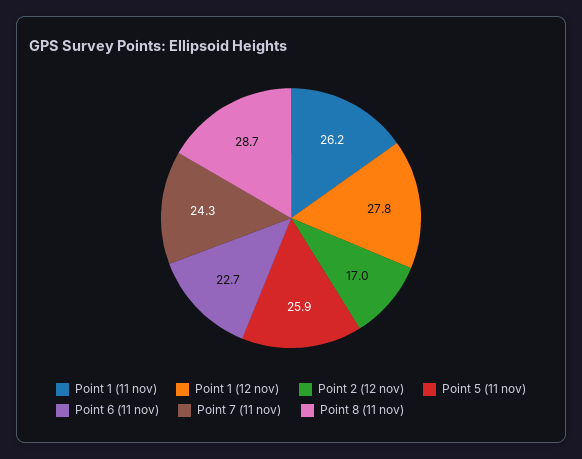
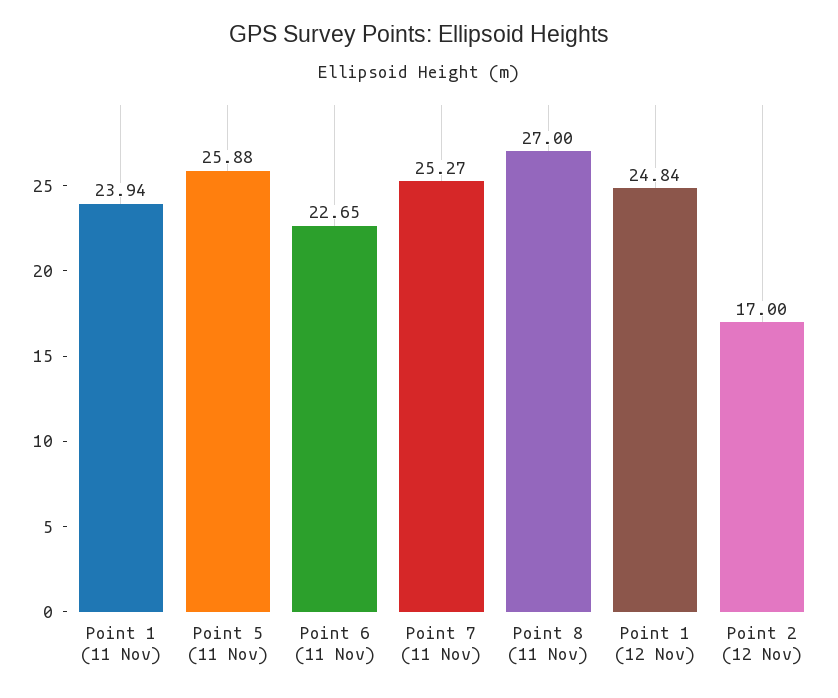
  {
-   "Point 1 (11 nov)": 26.2,
+   "Point 1 (11 nov)": 23.94,
-   "Point 1 (12 nov)": 27.8,
+   "Point 1 (12 nov)": 24.84,
    "Point 2 (12 nov)": 17,
    "Point 5 (11 nov)": 25.88,
    "Point 6 (11 nov)": 22.65,
-   "Point 7 (11 nov)": 24.3,
+   "Point 7 (11 nov)": 25.27,
-   "Point 8 (11 nov)": 28.7
+   "Point 8 (11 nov)": 27
  }

